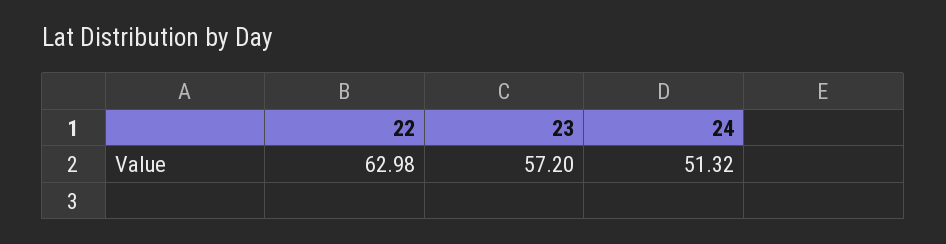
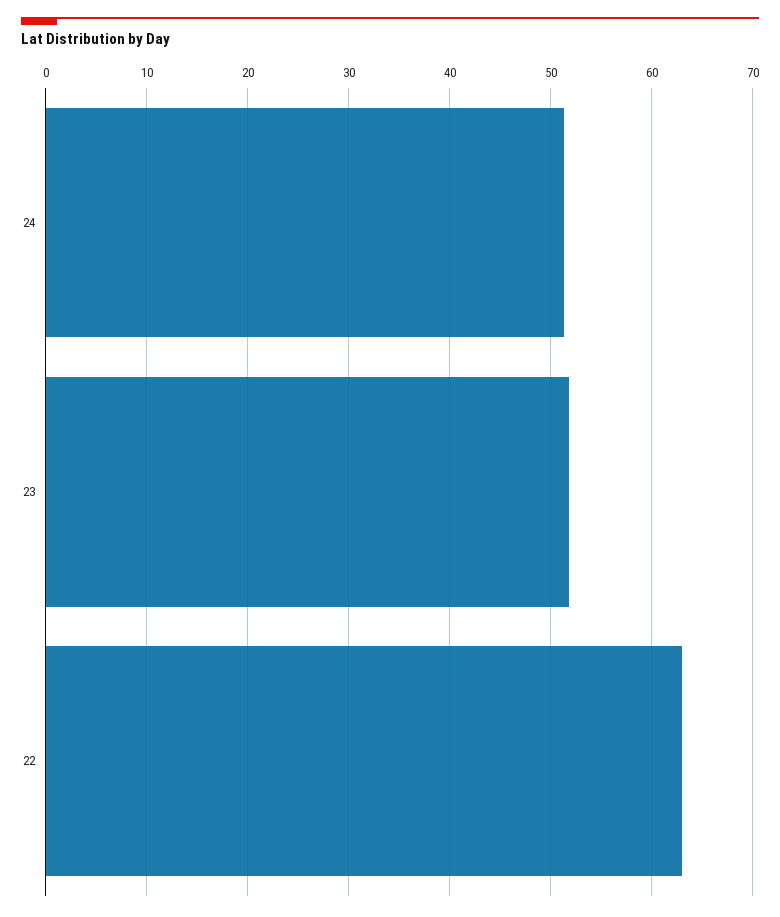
  {
    "22": 62.98,
-   "23": 57.2,
+   "23": 52,
    "24": 51.32
  }

